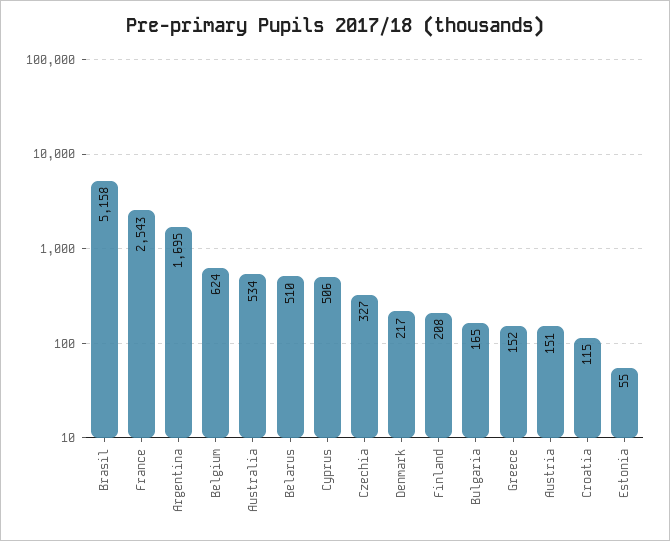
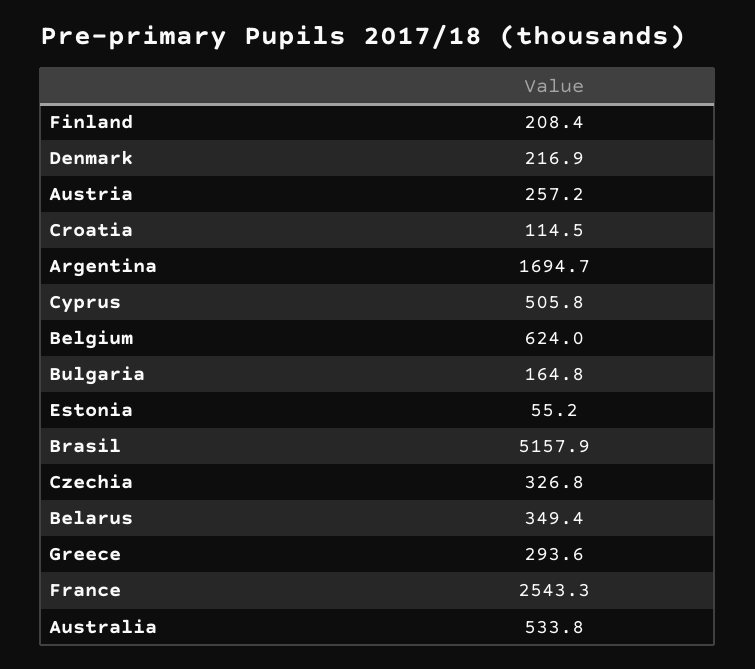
  {
    "Brasil": 5157.9,
    "France": 2543.3,
    "Argentina": 1694.7,
    "Belgium": 624,
    "Australia": 533.8,
-   "Belarus": 510,
+   "Belarus": 349.4,
    "Cyprus": 505.8,
    "Czechia": 326.8,
    "Denmark": 216.9,
    "Finland": 208.4,
    "Bulgaria": 164.8,
-   "Greece": 152,
+   "Greece": 293.6,
-   "Austria": 151,
+   "Austria": 257.2,
    "Croatia": 114.5,
    "Estonia": 55.2
  }

